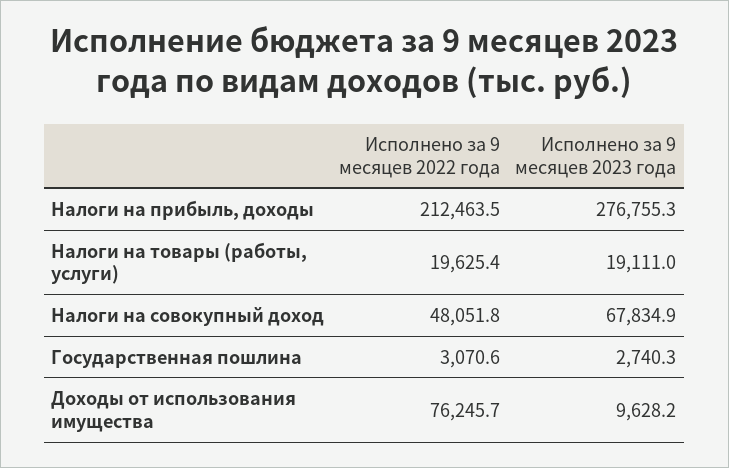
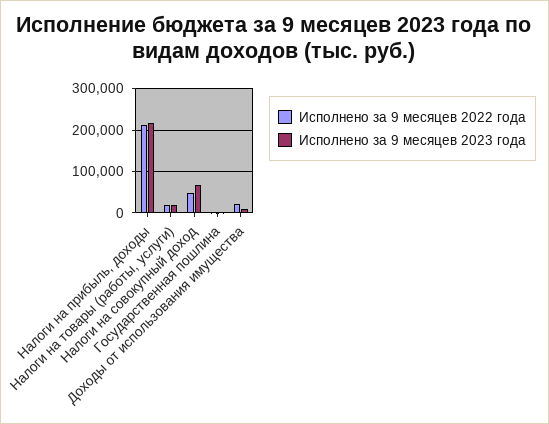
  {
    "Исполнено за 9 месяцев 2022 года": {
      "Налоги на прибыль, доходы": 212463.5,
      "Налоги на товары (работы, услуги)": 19625.4,
      "Налоги на совокупный доход": 48051.8,
      "Государственная пошлина": 3070.6,
-     "Доходы от использования имущества": 76245.7
+     "Доходы от использования имущества": 20000
    },
    "Исполнено за 9 месяцев 2023 года": {
-     "Налоги на прибыль, доходы": 276755.3,
+     "Налоги на прибыль, доходы": 220000,
      "Налоги на товары (работы, услуги)": 19111,
      "Налоги на совокупный доход": 67834.9,
      "Государственная пошлина": 2740.3,
      "Доходы от использования имущества": 9628.2
    }
  }

